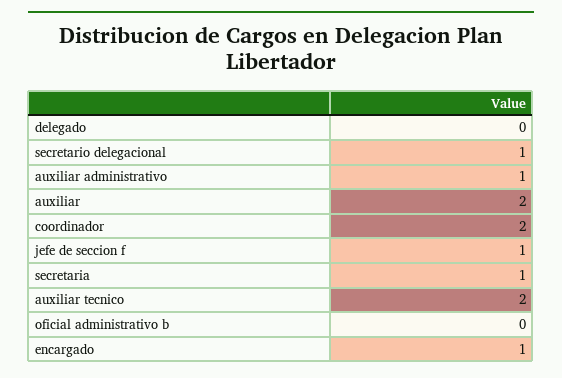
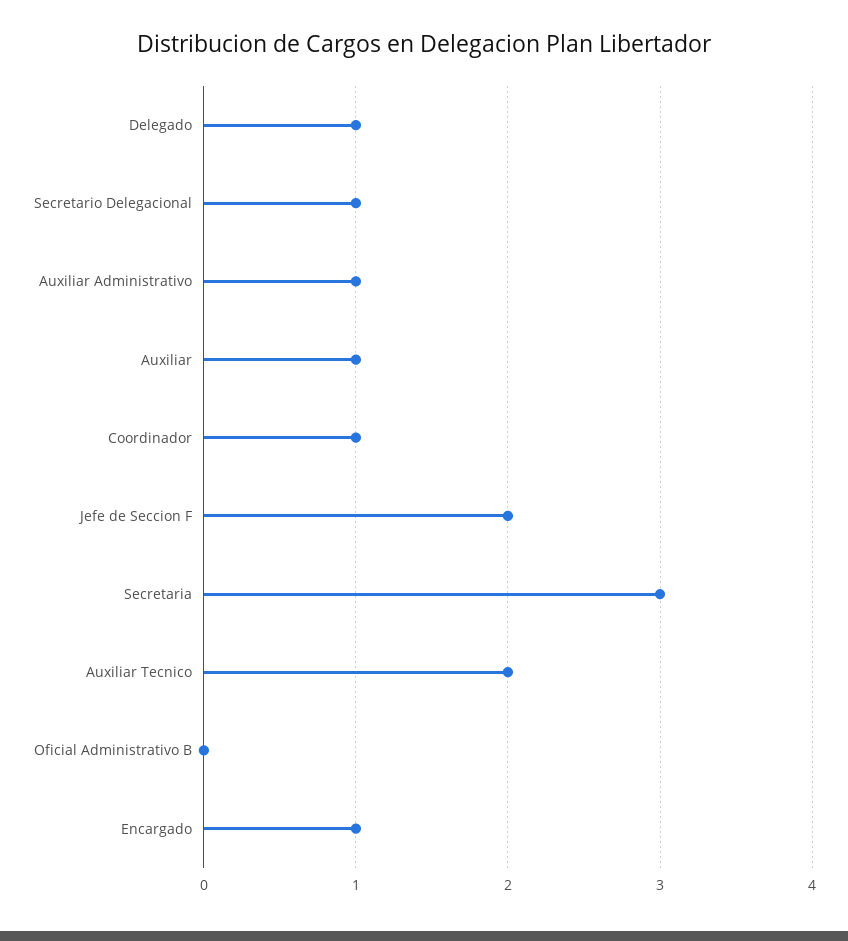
  {
-   "delegado": 0,
+   "delegado": 1,
    "secretario delegacional": 1,
    "auxiliar administrativo": 1,
-   "auxiliar": 2,
+   "auxiliar": 1,
-   "coordinador": 2,
+   "coordinador": 1,
-   "jefe de seccion f": 1,
+   "jefe de seccion f": 2,
-   "secretaria": 1,
+   "secretaria": 3,
    "auxiliar tecnico": 2,
    "oficial administrativo b": 0,
    "encargado": 1
  }

